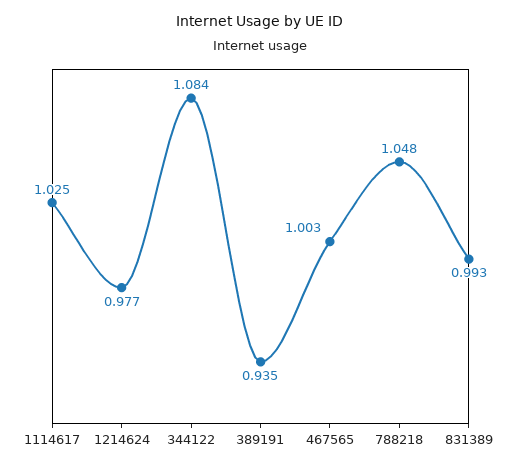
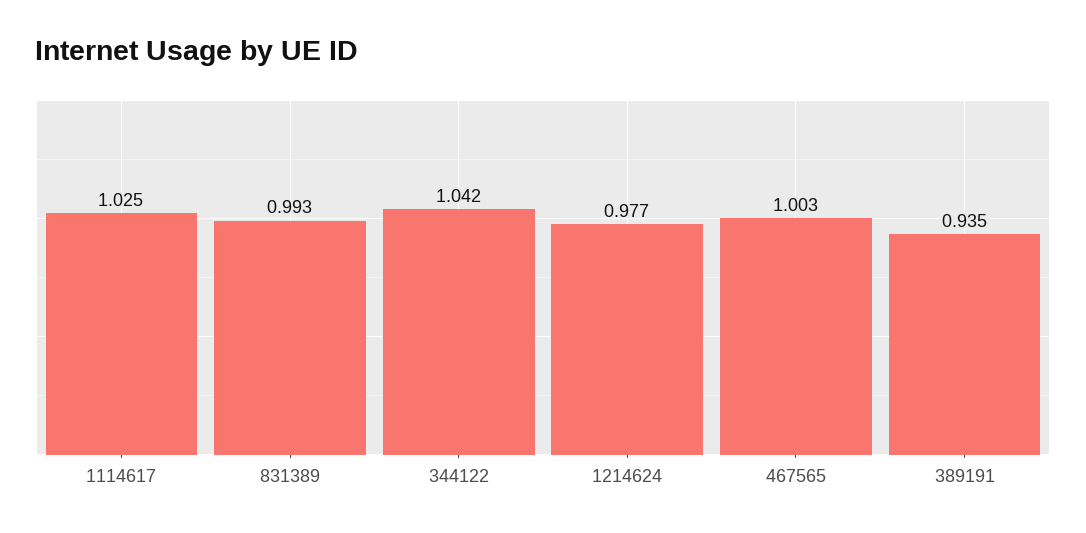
  {
    "1114617": 1.025,
    "1214624": 0.977,
-   "344122": 1.084,
+   "344122": 1.042,
    "389191": 0.935,
    "467565": 1.003,
-   "788218": 1.048,
    "831389": 0.993
  }

